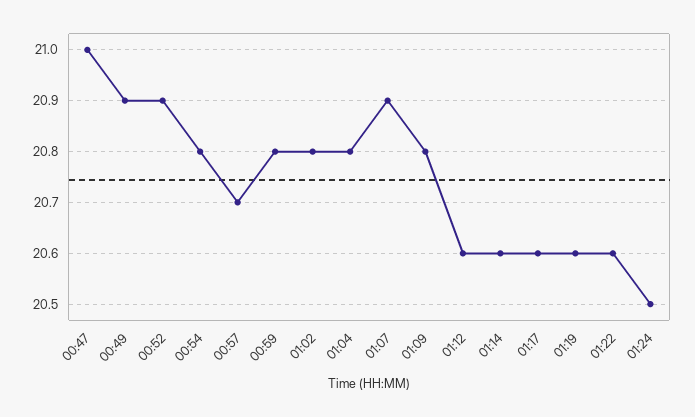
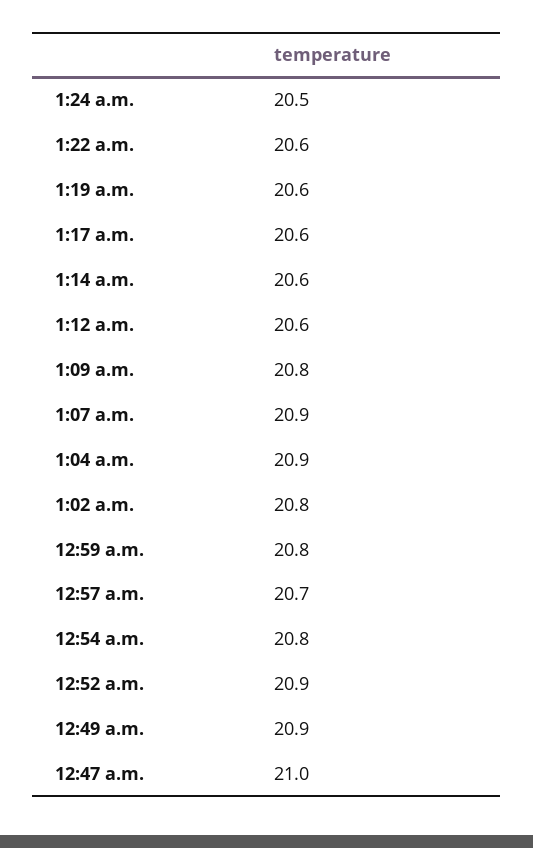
  {
    "00:47": 21,
    "00:49": 20.9,
    "00:52": 20.9,
    "00:54": 20.8,
    "00:57": 20.7,
    "00:59": 20.8,
    "01:02": 20.8,
-   "01:04": 20.8,
+   "01:04": 20.9,
    "01:07": 20.9,
    "01:09": 20.8,
    "01:12": 20.6,
    "01:14": 20.6,
    "01:17": 20.6,
    "01:19": 20.6,
    "01:22": 20.6,
    "01:24": 20.5
  }

